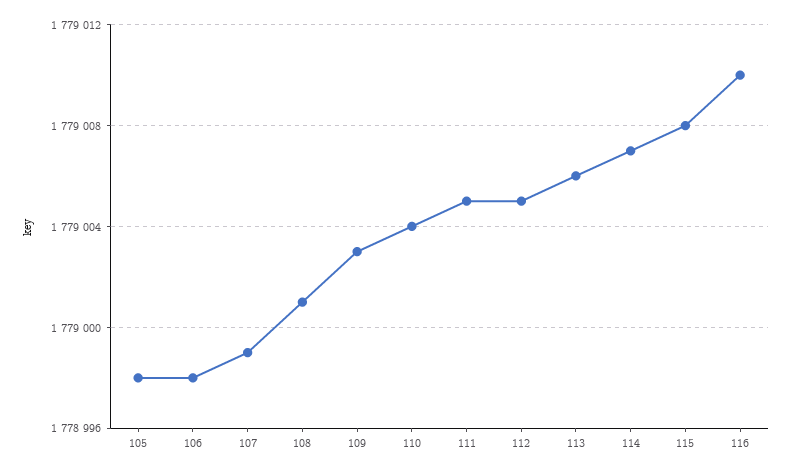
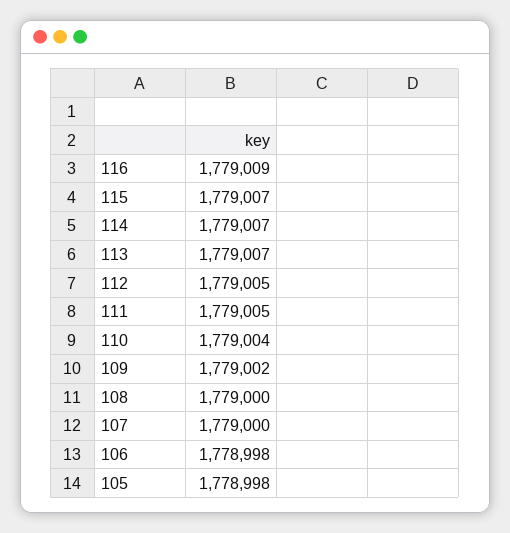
  {
    "105": 1778998,
    "106": 1778998,
-   "107": 1778999,
+   "107": 1779000,
-   "108": 1779001,
+   "108": 1779000,
-   "109": 1779003,
+   "109": 1779002,
    "110": 1779004,
    "111": 1779005,
    "112": 1779005,
-   "113": 1779006,
+   "113": 1779007,
    "114": 1779007,
-   "115": 1779008,
+   "115": 1779007,
-   "116": 1779010
+   "116": 1779009
  }

